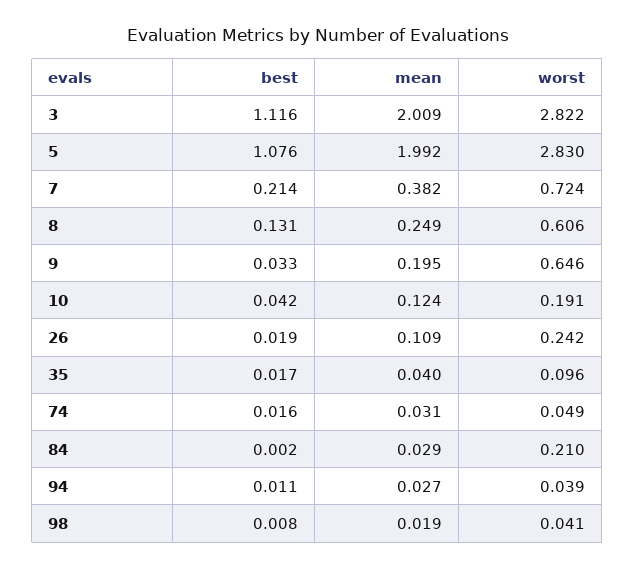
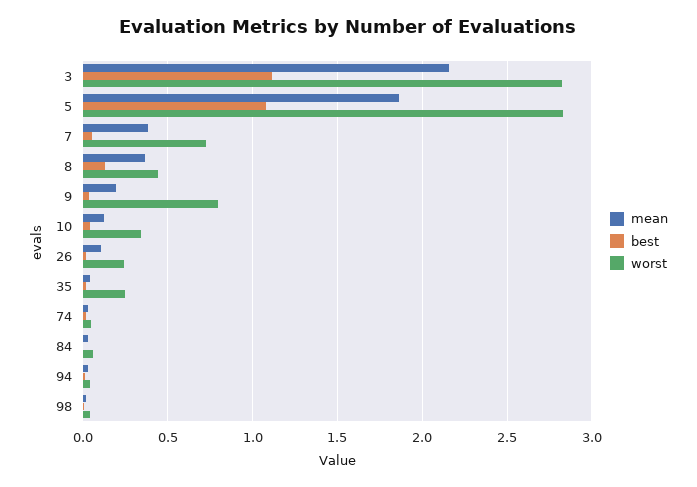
  {
    "best": {
      "3": 1.116,
      "5": 1.076,
-     "7": 0.214,
+     "7": 0.05,
      "8": 0.131,
      "9": 0.033,
      "10": 0.042,
      "26": 0.019,
      "35": 0.017,
      "74": 0.016,
      "84": 0.002,
      "94": 0.011,
      "98": 0.008
    },
    "mean": {
-     "3": 2.009,
+     "3": 2.15,
-     "5": 1.992,
+     "5": 1.85,
      "7": 0.382,
-     "8": 0.249,
+     "8": 0.35,
      "9": 0.195,
      "10": 0.124,
      "26": 0.109,
      "35": 0.04,
      "74": 0.031,
      "84": 0.029,
      "94": 0.027,
      "98": 0.019
    },
    "worst": {
      "3": 2.822,
      "5": 2.83,
      "7": 0.724,
-     "8": 0.606,
+     "8": 0.45,
-     "9": 0.646,
+     "9": 0.8,
-     "10": 0.191,
+     "10": 0.35,
      "26": 0.242,
-     "35": 0.096,
+     "35": 0.25,
      "74": 0.049,
-     "84": 0.21,
+     "84": 0.05,
      "94": 0.039,
      "98": 0.041
    }
  }

